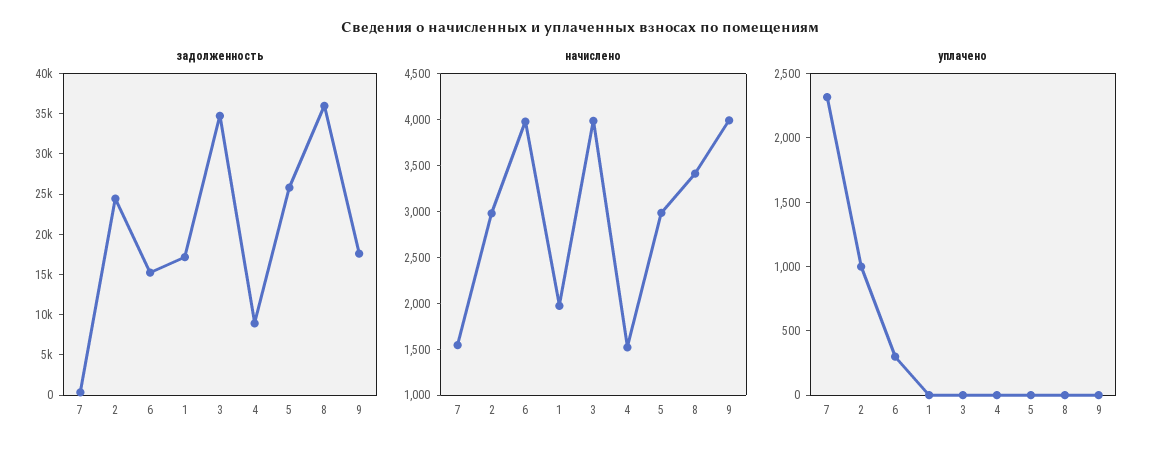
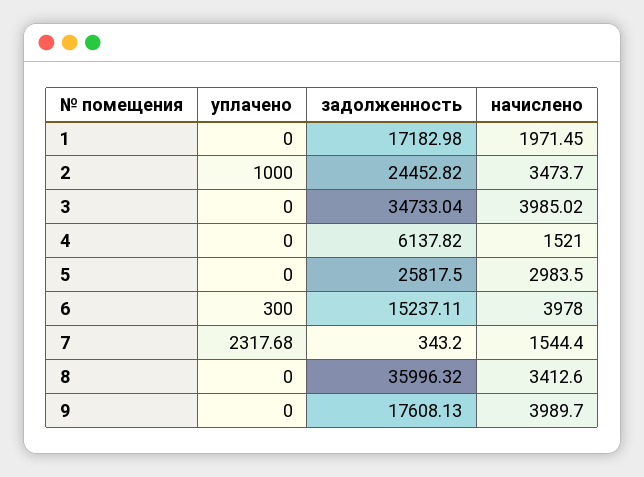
  {
    "задолженность": {
      "7": 343.2,
      "2": 24452.82,
      "6": 15237.11,
      "1": 17182.98,
      "3": 34733.04,
-     "4": 9000,
+     "4": 6137.82,
      "5": 25817.5,
      "8": 35996.32,
      "9": 17608.13
    },
    "начислено": {
      "7": 1544.4,
-     "2": 3000,
+     "2": 3473.7,
      "6": 3978,
      "1": 1971.45,
      "3": 3985.02,
      "4": 1521,
      "5": 2983.5,
      "8": 3412.6,
      "9": 3989.7
    },
    "уплачено": {
      "7": 2317.68,
      "2": 1000,
      "6": 300,
      "1": 0,
      "3": 0,
      "4": 0,
      "5": 0,
      "8": 0,
      "9": 0
    }
  }

